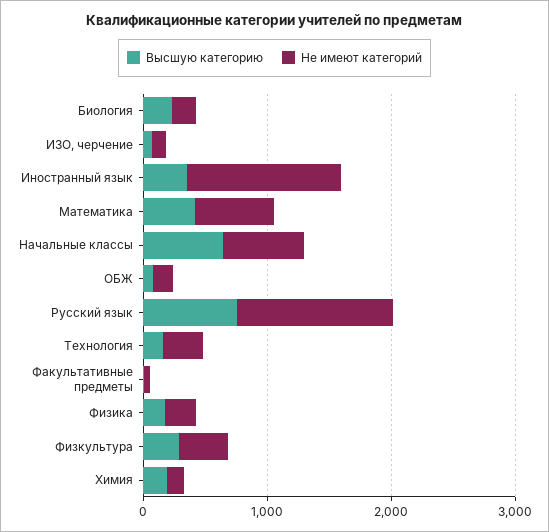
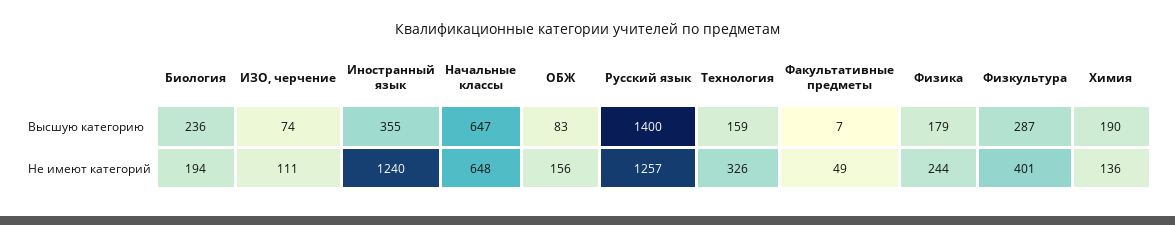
  {
    "Высшую категорию": {
      "Биология": 236,
      "ИЗО, черчение": 74,
      "Иностранный язык": 355,
-     "Математика": 400,
      "Начальные классы": 647,
      "ОБЖ": 83,
-     "Русский язык": 800,
+     "Русский язык": 1400,
      "Технология": 159,
      "Факультативные предметы": 7,
      "Физика": 179,
      "Физкультура": 287,
      "Химия": 190
    },
    "Не имеют категорий": {
      "Биология": 194,
      "ИЗО, черчение": 111,
      "Иностранный язык": 1240,
-     "Математика": 600,
      "Начальные классы": 648,
      "ОБЖ": 156,
      "Русский язык": 1257,
      "Технология": 326,
      "Факультативные предметы": 49,
      "Физика": 244,
      "Физкультура": 401,
      "Химия": 136
    }
  }

